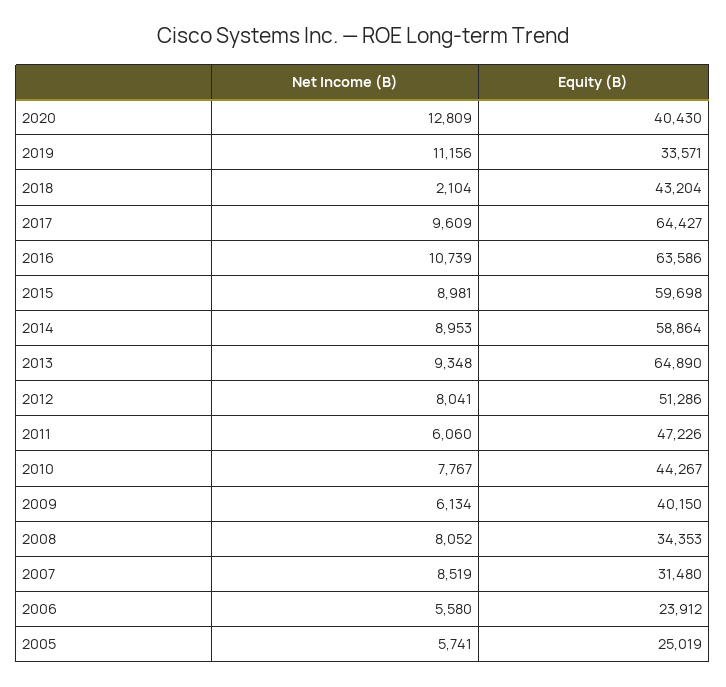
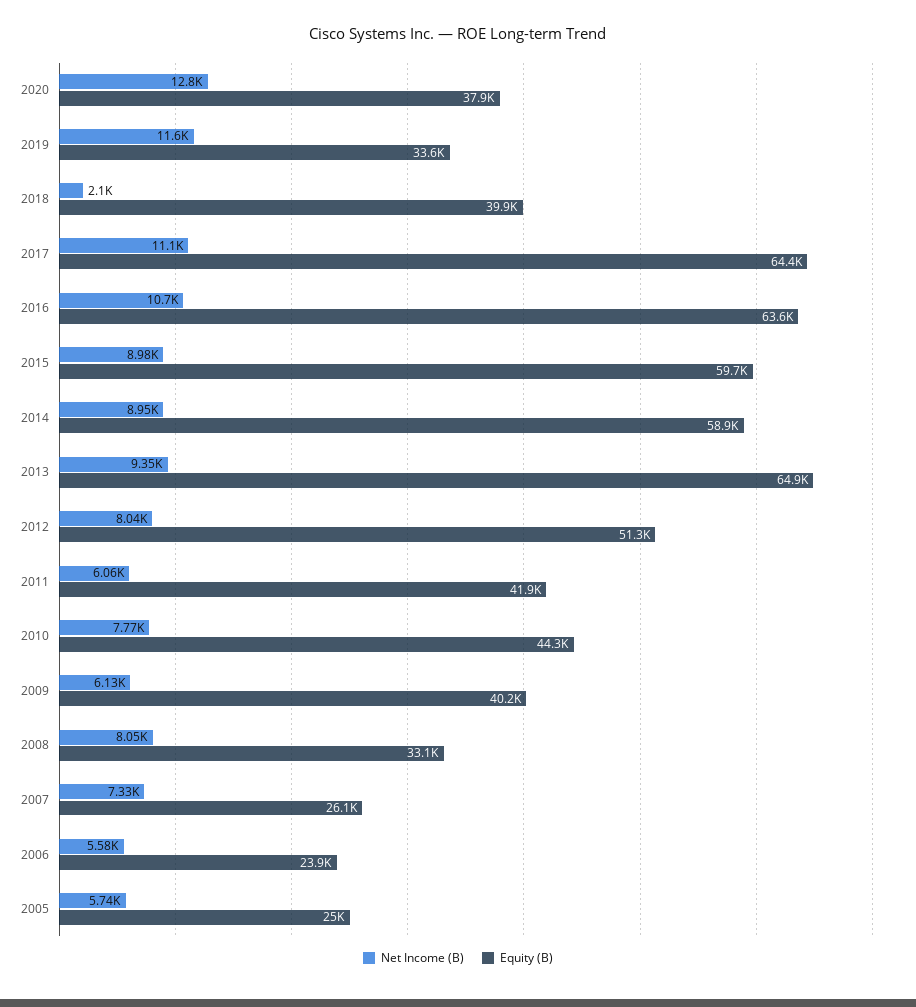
  {
    "Net Income (B)": {
      "2020": 12809,
-     "2019": 11156,
+     "2019": 11600,
      "2018": 2104,
-     "2017": 9609,
+     "2017": 11100,
      "2016": 10739,
      "2015": 8981,
      "2014": 8953,
      "2013": 9348,
      "2012": 8041,
      "2011": 6060,
      "2010": 7767,
      "2009": 6134,
      "2008": 8052,
-     "2007": 8519,
+     "2007": 7330,
      "2006": 5580,
      "2005": 5741
    },
    "Equity (B)": {
-     "2020": 40430,
+     "2020": 37900,
      "2019": 33571,
-     "2018": 43204,
+     "2018": 39900,
      "2017": 64427,
      "2016": 63586,
      "2015": 59698,
      "2014": 58864,
      "2013": 64890,
      "2012": 51286,
-     "2011": 47226,
+     "2011": 41900,
      "2010": 44267,
      "2009": 40150,
-     "2008": 34353,
+     "2008": 33100,
-     "2007": 31480,
+     "2007": 26100,
      "2006": 23912,
      "2005": 25019
    }
  }

